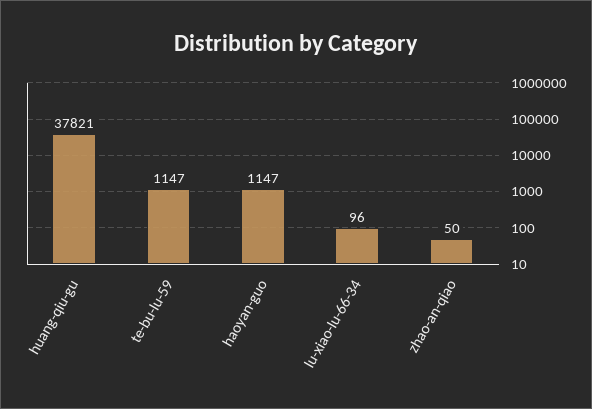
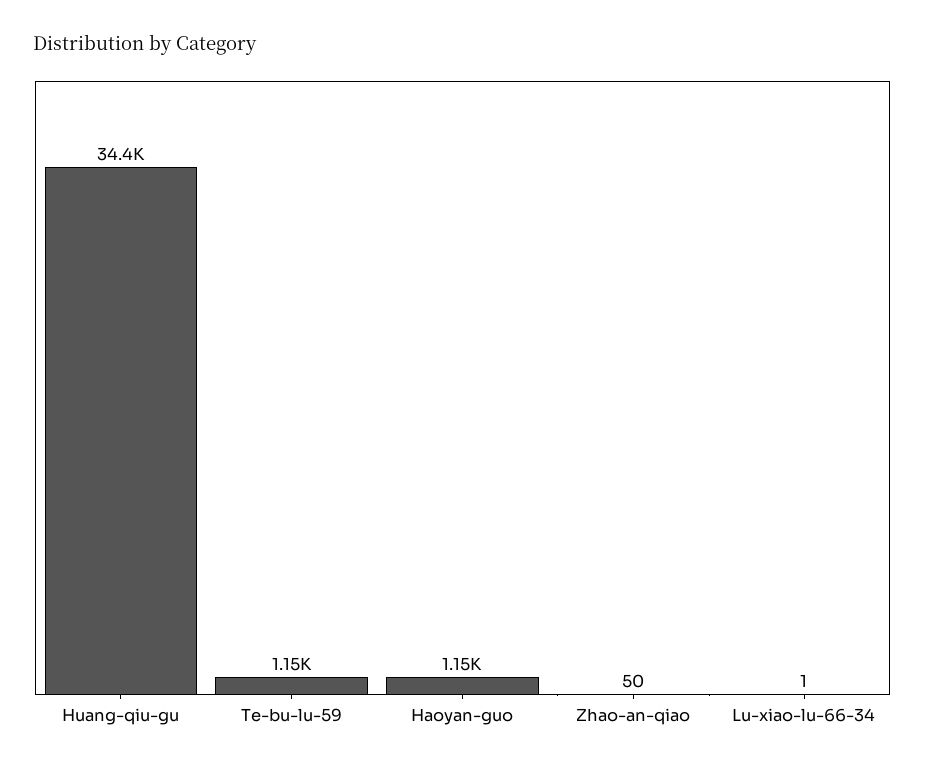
  {
-   "huang-qiu-gu": 37821,
+   "huang-qiu-gu": 34400,
    "te-bu-lu-59": 1147,
    "haoyan-guo": 1147,
-   "lu-xiao-lu-66-34": 96,
+   "lu-xiao-lu-66-34": 1,
    "zhao-an-qiao": 50
  }

